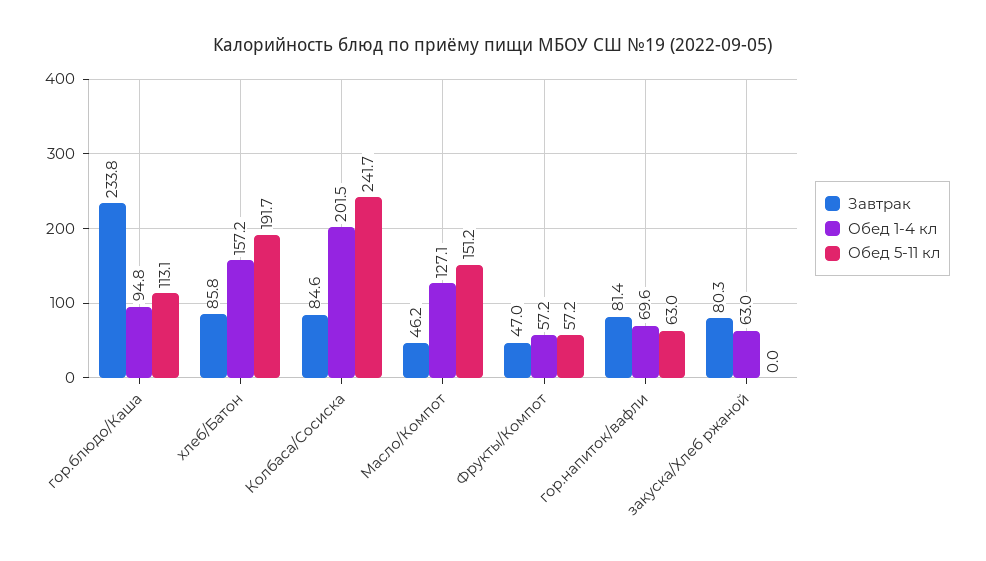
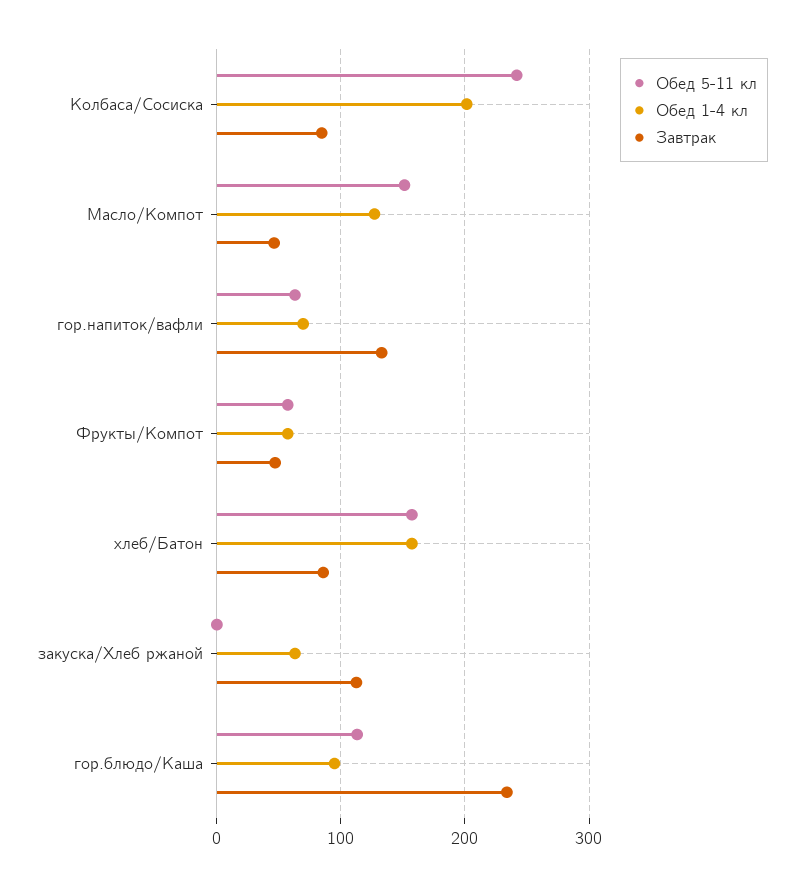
  {
    "Завтрак": {
      "гор.блюдо/Каша": 233.8,
      "хлеб/Батон": 85.8,
      "Колбаса/Сосиска": 84.6,
      "Масло/Компот": 46.2,
      "Фрукты/Компот": 47,
-     "гор.напиток/вафли": 81.4,
+     "гор.напиток/вафли": 130,
-     "закуска/Хлеб ржаной": 80.3
+     "закуска/Хлеб ржаной": 110
    },
    "Обед 1-4 кл": {
      "гор.блюдо/Каша": 94.8,
      "хлеб/Батон": 157.2,
      "Колбаса/Сосиска": 201.5,
      "Масло/Компот": 127.1,
      "Фрукты/Компот": 57.2,
      "гор.напиток/вафли": 69.6,
      "закуска/Хлеб ржаной": 63
    },
    "Обед 5-11 кл": {
      "гор.блюдо/Каша": 113.1,
-     "хлеб/Батон": 191.7,
+     "хлеб/Батон": 160,
      "Колбаса/Сосиска": 241.7,
      "Масло/Компот": 151.2,
      "Фрукты/Компот": 57.2,
      "гор.напиток/вафли": 63,
      "закуска/Хлеб ржаной": 0
    }
  }

